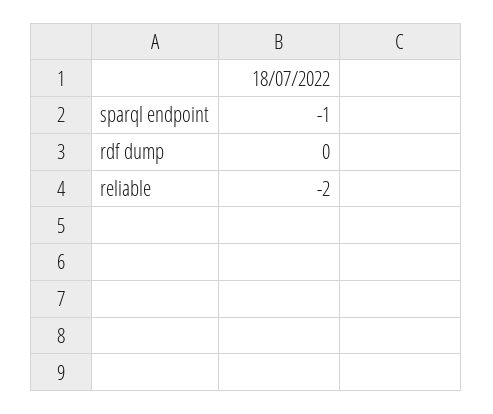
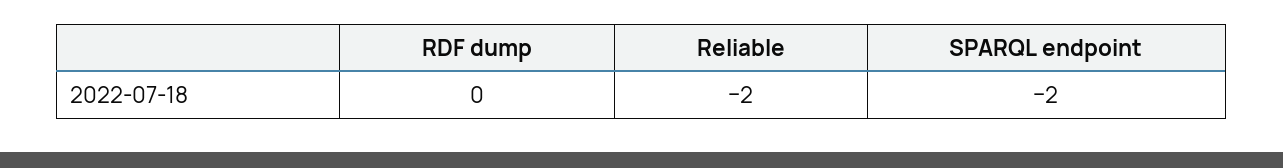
  {
-   "sparql endpoint": -1,
+   "sparql endpoint": -2,
    "rdf dump": 0,
    "reliable": -2
  }

